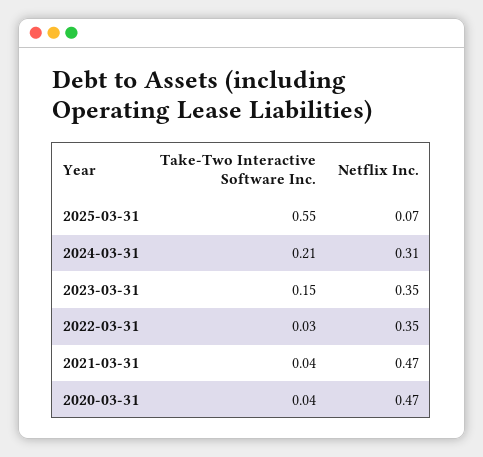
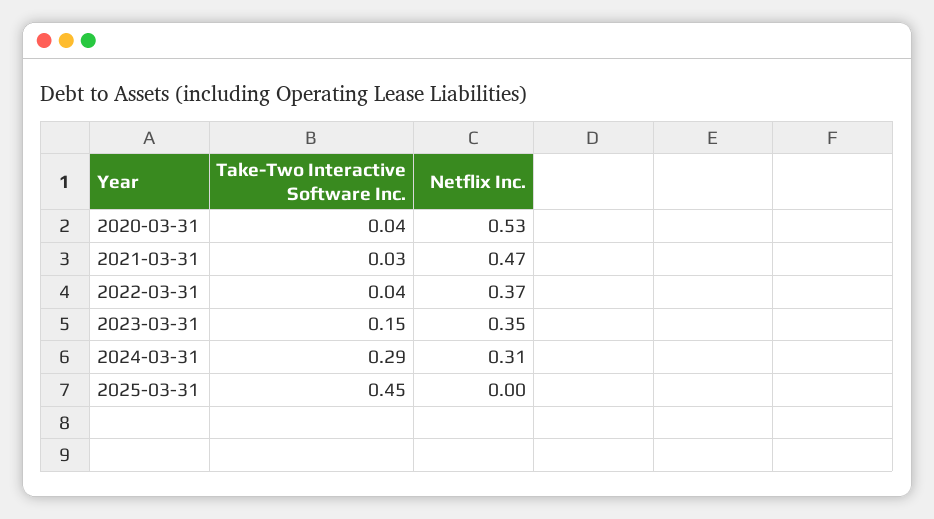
  {
    "Take-Two Interactive Software Inc.": {
-     "2025-03-31": 0.55,
+     "2025-03-31": 0.45,
-     "2024-03-31": 0.21,
+     "2024-03-31": 0.29,
      "2023-03-31": 0.15,
-     "2022-03-31": 0.03,
+     "2022-03-31": 0.04,
-     "2021-03-31": 0.04,
+     "2021-03-31": 0.03,
      "2020-03-31": 0.04
    },
    "Netflix Inc.": {
-     "2025-03-31": 0.07,
+     "2025-03-31": 0,
      "2024-03-31": 0.31,
      "2023-03-31": 0.35,
-     "2022-03-31": 0.35,
+     "2022-03-31": 0.37,
      "2021-03-31": 0.47,
-     "2020-03-31": 0.47
+     "2020-03-31": 0.53
    }
  }

